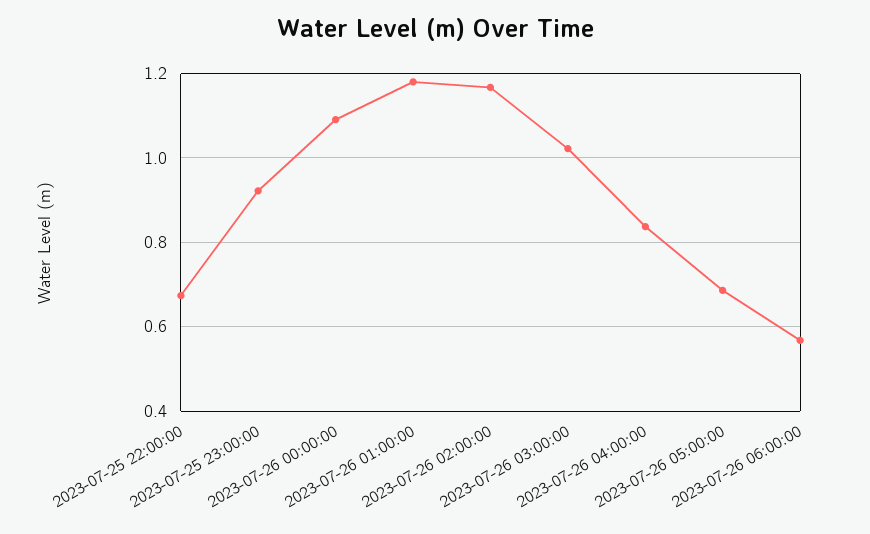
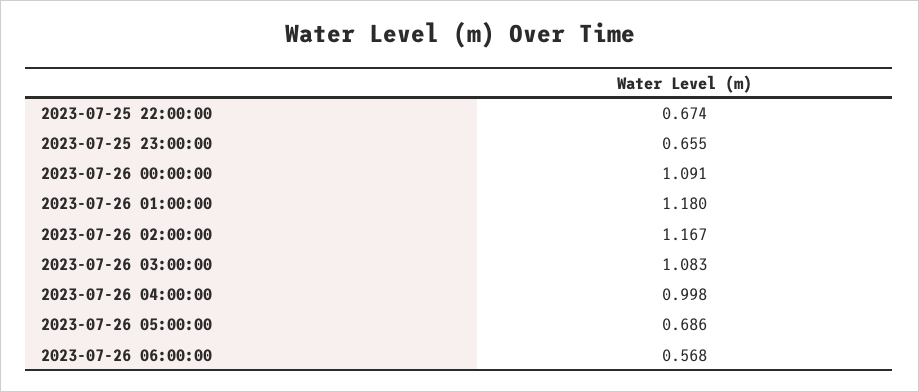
  {
    "2023-07-25 22:00:00": 0.674,
-   "2023-07-25 23:00:00": 0.92,
+   "2023-07-25 23:00:00": 0.655,
    "2023-07-26 00:00:00": 1.091,
    "2023-07-26 01:00:00": 1.18,
    "2023-07-26 02:00:00": 1.167,
-   "2023-07-26 03:00:00": 1.02,
+   "2023-07-26 03:00:00": 1.083,
-   "2023-07-26 04:00:00": 0.84,
+   "2023-07-26 04:00:00": 0.998,
    "2023-07-26 05:00:00": 0.686,
    "2023-07-26 06:00:00": 0.568
  }

